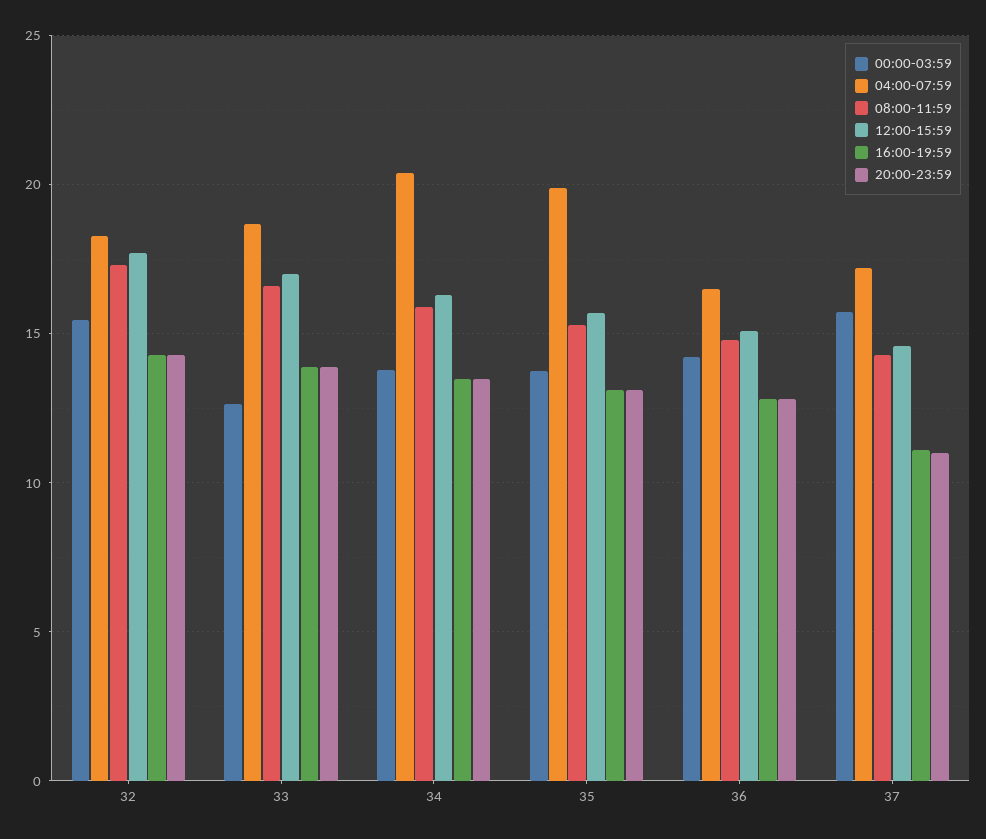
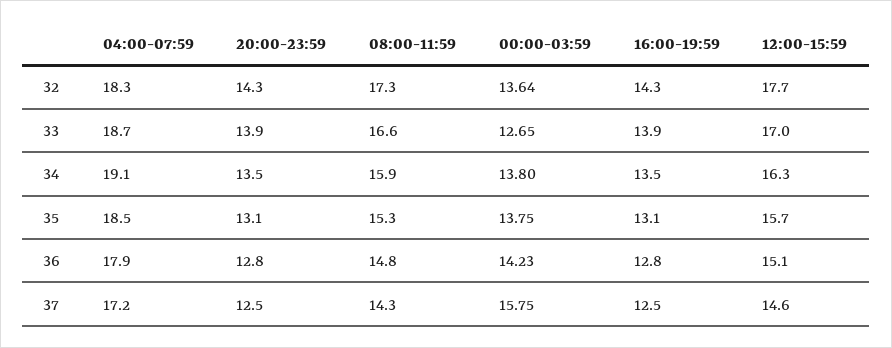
  {
    "00:00-03:59": {
-     "32": 15.5,
+     "32": 13.64,
      "33": 12.65,
      "34": 13.8,
      "35": 13.75,
      "36": 14.23,
      "37": 15.75
    },
    "04:00-07:59": {
      "32": 18.3,
      "33": 18.7,
-     "34": 20.5,
+     "34": 19.1,
-     "35": 20,
+     "35": 18.5,
-     "36": 16.5,
+     "36": 17.9,
      "37": 17.2
    },
    "08:00-11:59": {
      "32": 17.3,
      "33": 16.6,
      "34": 15.9,
      "35": 15.3,
      "36": 14.8,
      "37": 14.3
    },
    "12:00-15:59": {
      "32": 17.7,
      "33": 17,
      "34": 16.3,
      "35": 15.7,
      "36": 15.1,
      "37": 14.6
    },
    "16:00-19:59": {
      "32": 14.3,
      "33": 13.9,
      "34": 13.5,
      "35": 13.1,
      "36": 12.8,
-     "37": 11
+     "37": 12.5
    },
    "20:00-23:59": {
      "32": 14.3,
      "33": 13.9,
      "34": 13.5,
      "35": 13.1,
      "36": 12.8,
-     "37": 11
+     "37": 12.5
    }
  }

